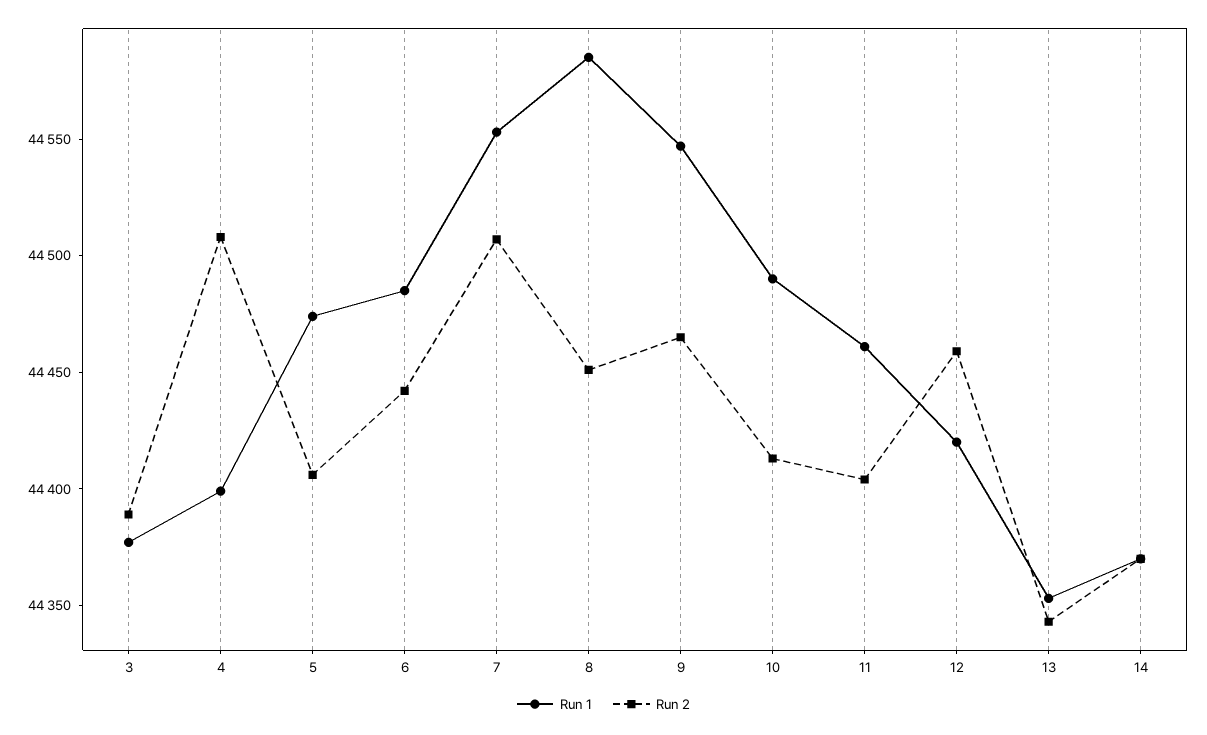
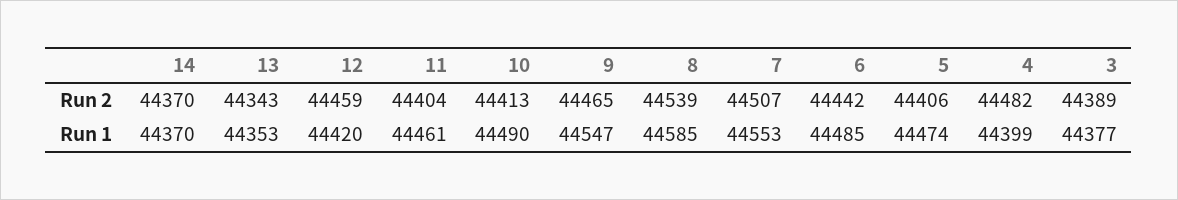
  {
    "Run 1": {
      "3": 44377,
      "4": 44399,
      "5": 44474,
      "6": 44485,
      "7": 44553,
      "8": 44585,
      "9": 44547,
      "10": 44490,
      "11": 44461,
      "12": 44420,
      "13": 44353,
      "14": 44370
    },
    "Run 2": {
      "3": 44389,
-     "4": 44510,
+     "4": 44482,
      "5": 44406,
      "6": 44442,
      "7": 44507,
-     "8": 44450,
+     "8": 44539,
      "9": 44465,
      "10": 44413,
      "11": 44404,
      "12": 44459,
      "13": 44343,
      "14": 44370
    }
  }

